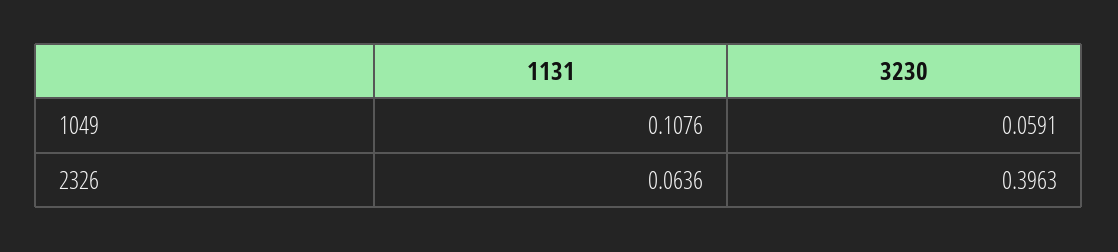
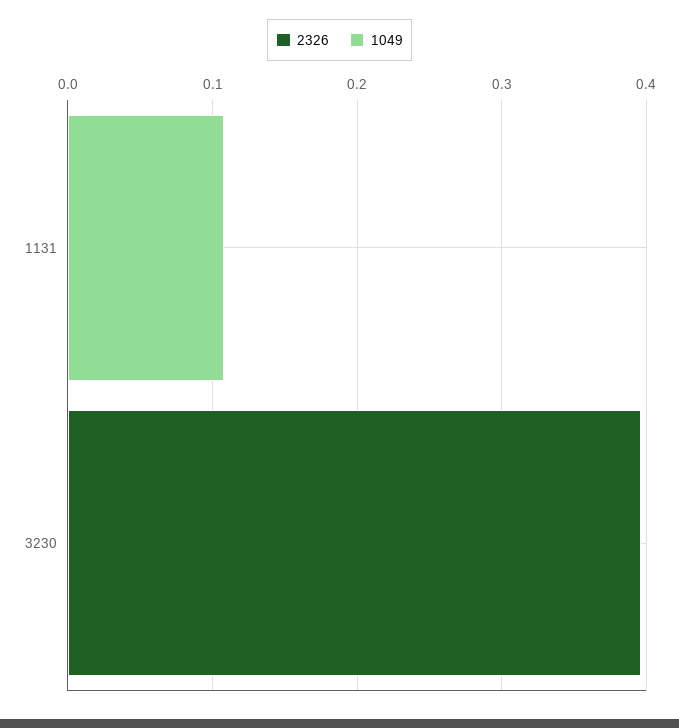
  {
    "1049": {
      "1131": 0.1076,
-     "3230": 0.0591
+     "3230": 0
    },
    "2326": {
-     "1131": 0.0636,
+     "1131": 0,
      "3230": 0.3963
    }
  }

